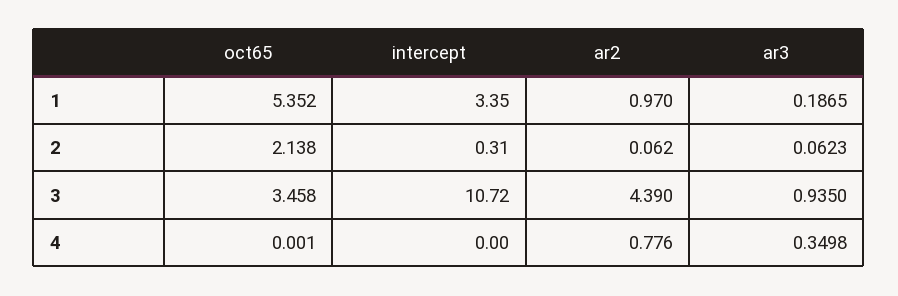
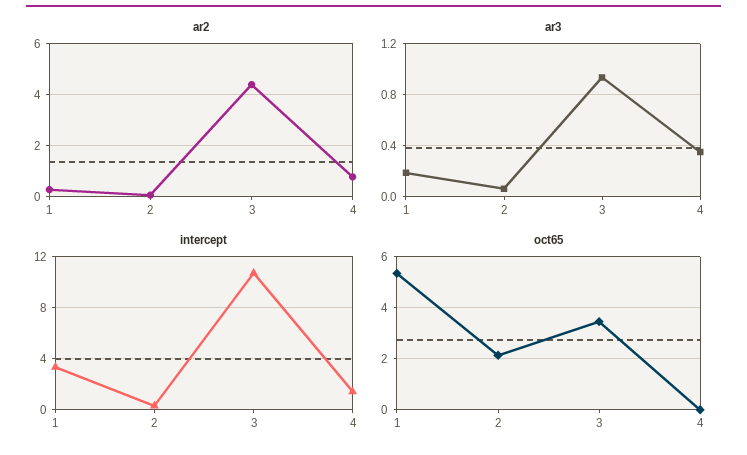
  {
    "oct65": {
      "1": 5.352,
      "2": 2.138,
      "3": 3.458,
      "4": 0.001
    },
    "intercept": {
      "1": 3.35,
      "2": 0.31,
      "3": 10.72,
-     "4": 0
+     "4": 1.5
    },
    "ar2": {
-     "1": 0.97,
+     "1": 0.25,
      "2": 0.062,
      "3": 4.39,
      "4": 0.776
    },
    "ar3": {
      "1": 0.1865,
      "2": 0.0623,
      "3": 0.935,
      "4": 0.3498
    }
  }

